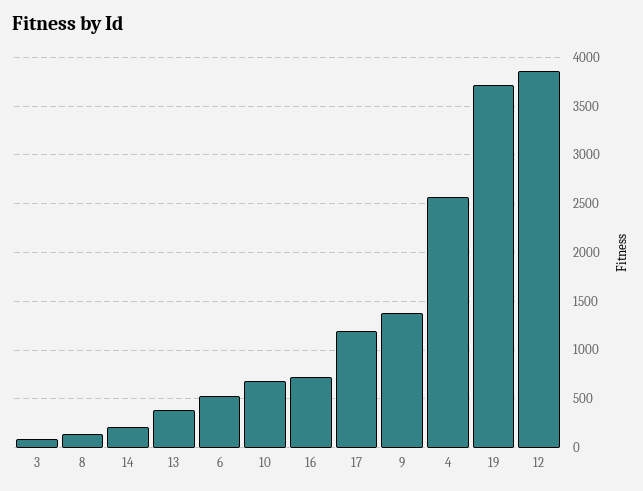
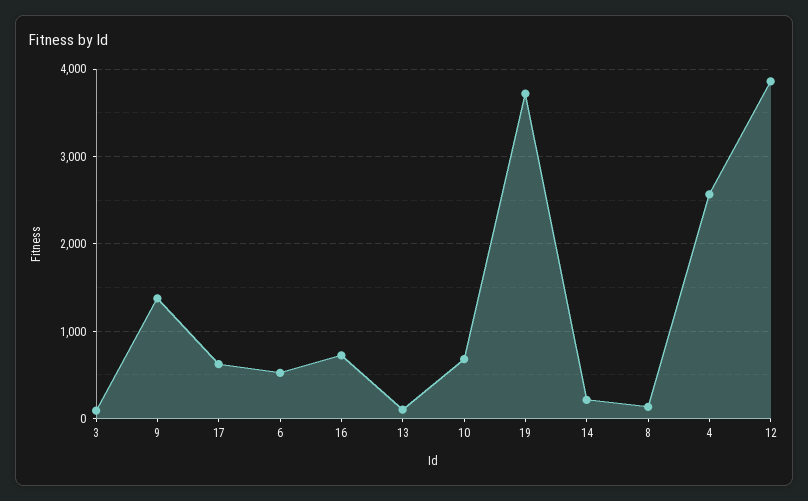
  {
    "3": 100,
    "8": 100,
    "14": 200,
-   "13": 400,
+   "13": 100,
    "6": 500,
    "10": 700,
    "16": 700,
-   "17": 1200,
+   "17": 600,
    "9": 1400,
    "4": 2600,
    "19": 3700,
    "12": 3900
  }

